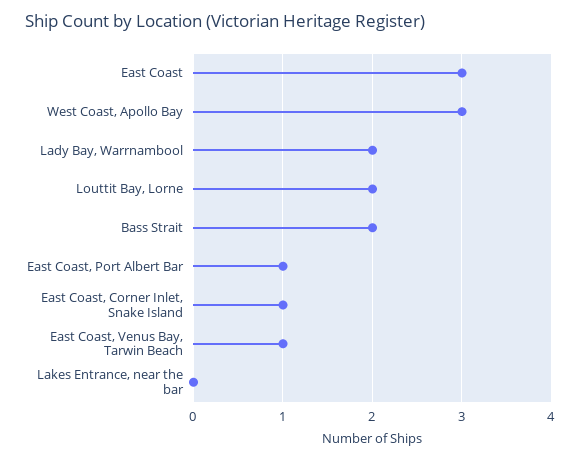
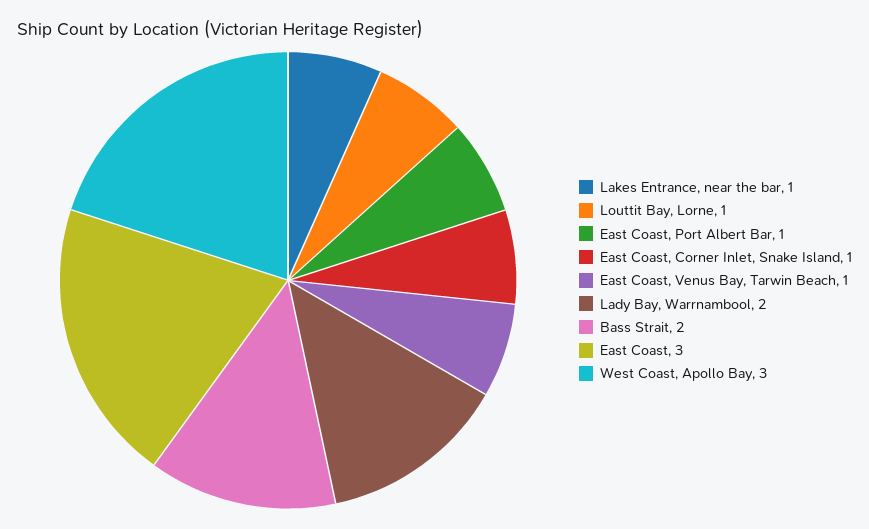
  {
    "East Coast": 3,
    "West Coast, Apollo Bay": 3,
    "Lady Bay, Warrnambool": 2,
-   "Louttit Bay, Lorne": 2,
+   "Louttit Bay, Lorne": 1,
    "Bass Strait": 2,
    "East Coast, Port Albert Bar": 1,
    "East Coast, Corner Inlet, Snake Island": 1,
    "East Coast, Venus Bay, Tarwin Beach": 1,
-   "Lakes Entrance, near the bar": 0
+   "Lakes Entrance, near the bar": 1
  }

